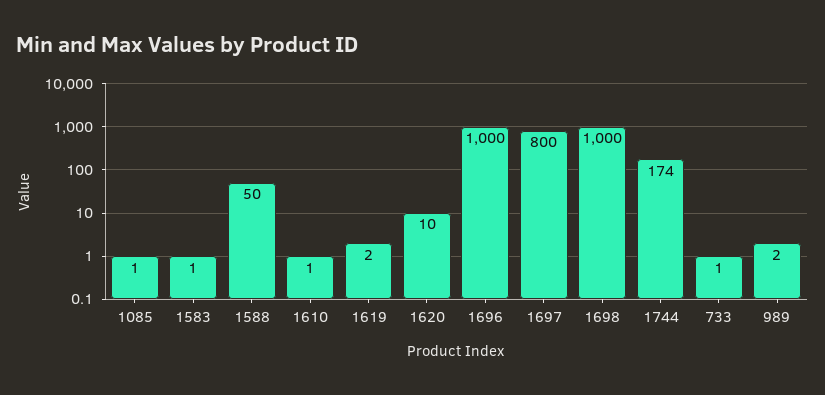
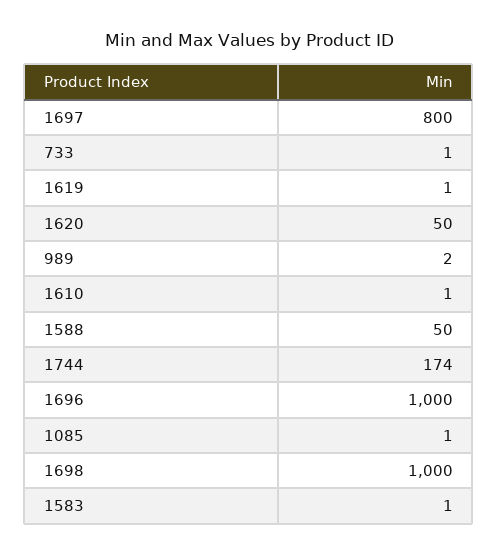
  {
    "1085": 1,
    "1583": 1,
    "1588": 50,
    "1610": 1,
-   "1619": 2,
+   "1619": 1,
-   "1620": 10,
+   "1620": 50,
    "1696": 1000,
    "1697": 800,
    "1698": 1000,
    "1744": 174,
    "733": 1,
    "989": 2
  }

